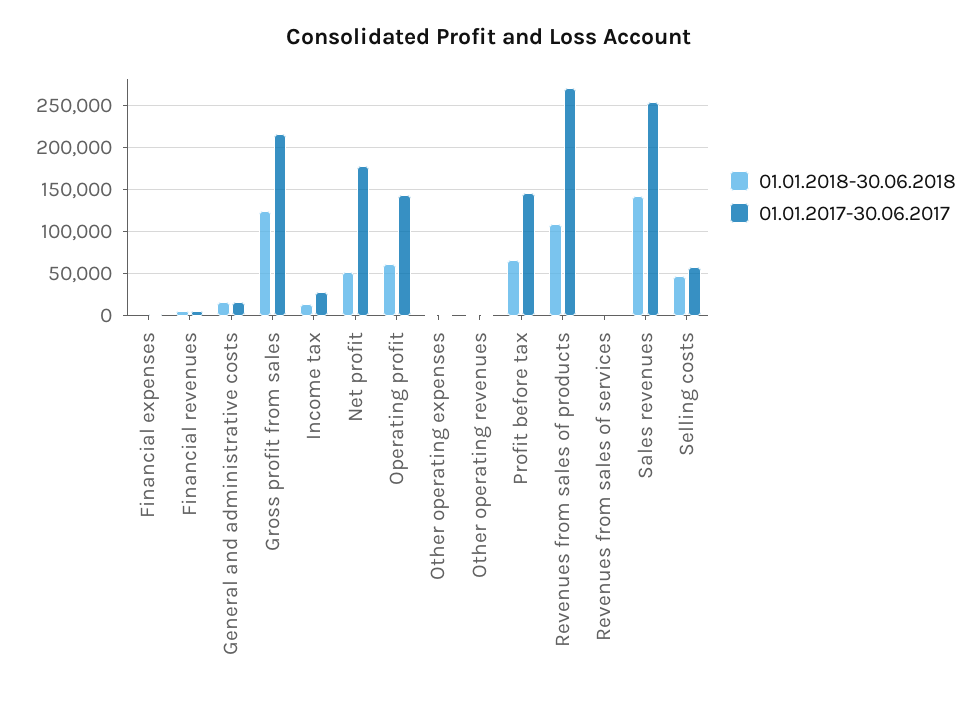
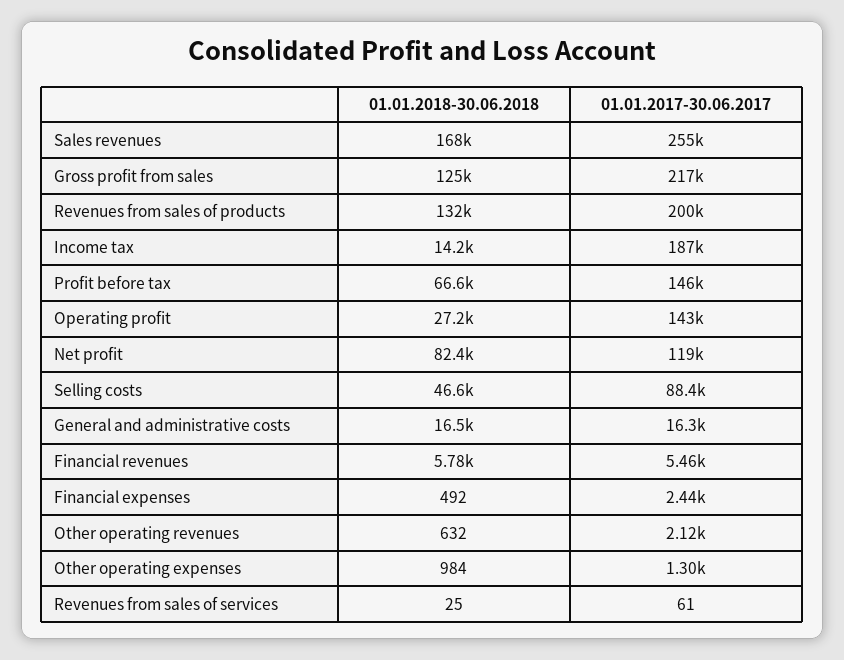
  {
    "01.01.2018-30.06.2018": {
      "Financial expenses": 492,
      "Financial revenues": 5780,
      "General and administrative costs": 16500,
      "Gross profit from sales": 125000,
      "Income tax": 14200,
-     "Net profit": 50000,
+     "Net profit": 82400,
-     "Operating profit": 60000,
+     "Operating profit": 27200,
      "Other operating expenses": 984,
      "Other operating revenues": 632,
      "Profit before tax": 66600,
-     "Revenues from sales of products": 110000,
+     "Revenues from sales of products": 132000,
      "Revenues from sales of services": 25,
-     "Sales revenues": 140000,
+     "Sales revenues": 168000,
      "Selling costs": 46600
    },
    "01.01.2017-30.06.2017": {
      "Financial expenses": 2440,
      "Financial revenues": 5460,
      "General and administrative costs": 16300,
      "Gross profit from sales": 217000,
-     "Income tax": 30000,
+     "Income tax": 187000,
-     "Net profit": 180000,
+     "Net profit": 119000,
      "Operating profit": 143000,
      "Other operating expenses": 1300,
      "Other operating revenues": 2120,
      "Profit before tax": 146000,
-     "Revenues from sales of products": 270000,
+     "Revenues from sales of products": 200000,
      "Revenues from sales of services": 61,
      "Sales revenues": 255000,
-     "Selling costs": 60000
+     "Selling costs": 88400
    }
  }

